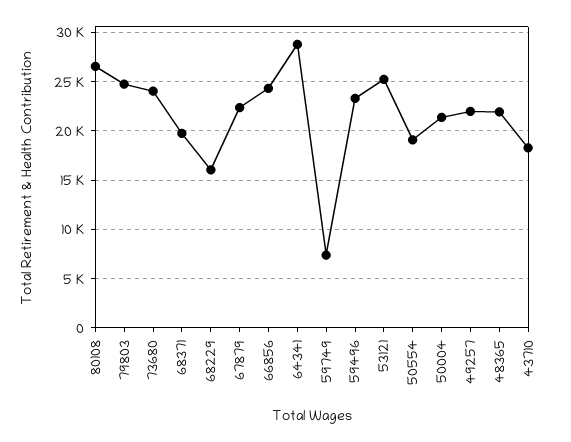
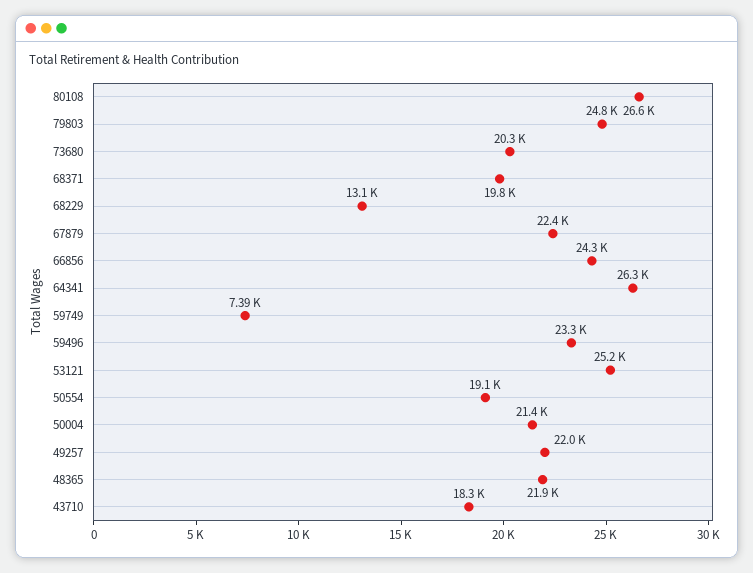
  {
    "80108": 26600,
    "79803": 24800,
-   "73680": 24000,
+   "73680": 20300,
    "68371": 19800,
-   "68229": 16000,
+   "68229": 13100,
    "67879": 22400,
    "66856": 24300,
-   "64341": 29000,
+   "64341": 26300,
    "59749": 7390,
    "59496": 23300,
    "53121": 25200,
    "50554": 19100,
    "50004": 21400,
    "49257": 22000,
    "48365": 21900,
    "43710": 18300
  }

